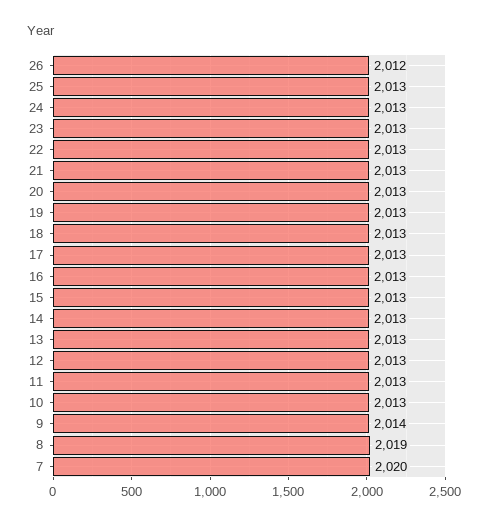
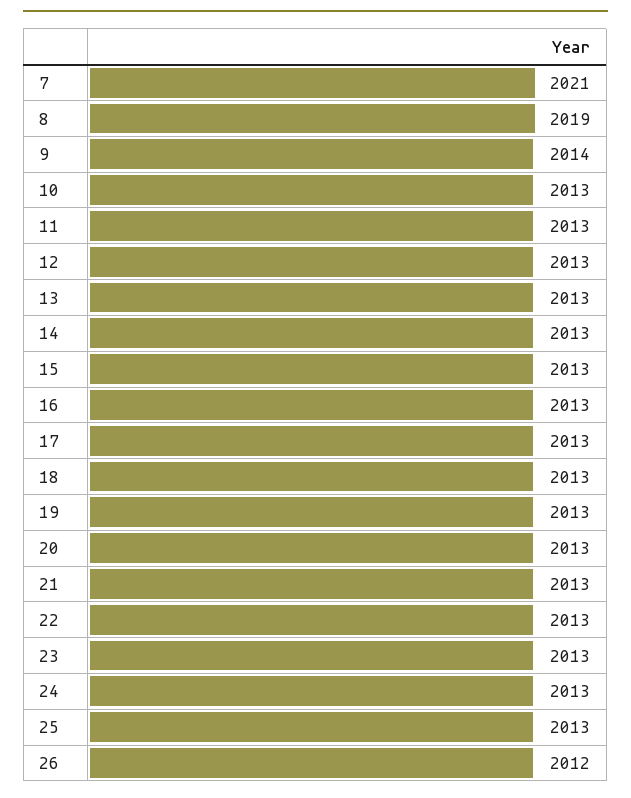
  {
    "26": 2012,
    "25": 2013,
    "24": 2013,
    "23": 2013,
    "22": 2013,
    "21": 2013,
    "20": 2013,
    "19": 2013,
    "18": 2013,
    "17": 2013,
    "16": 2013,
    "15": 2013,
    "14": 2013,
    "13": 2013,
    "12": 2013,
    "11": 2013,
    "10": 2013,
    "9": 2014,
    "8": 2019,
-   "7": 2020
+   "7": 2021
  }

